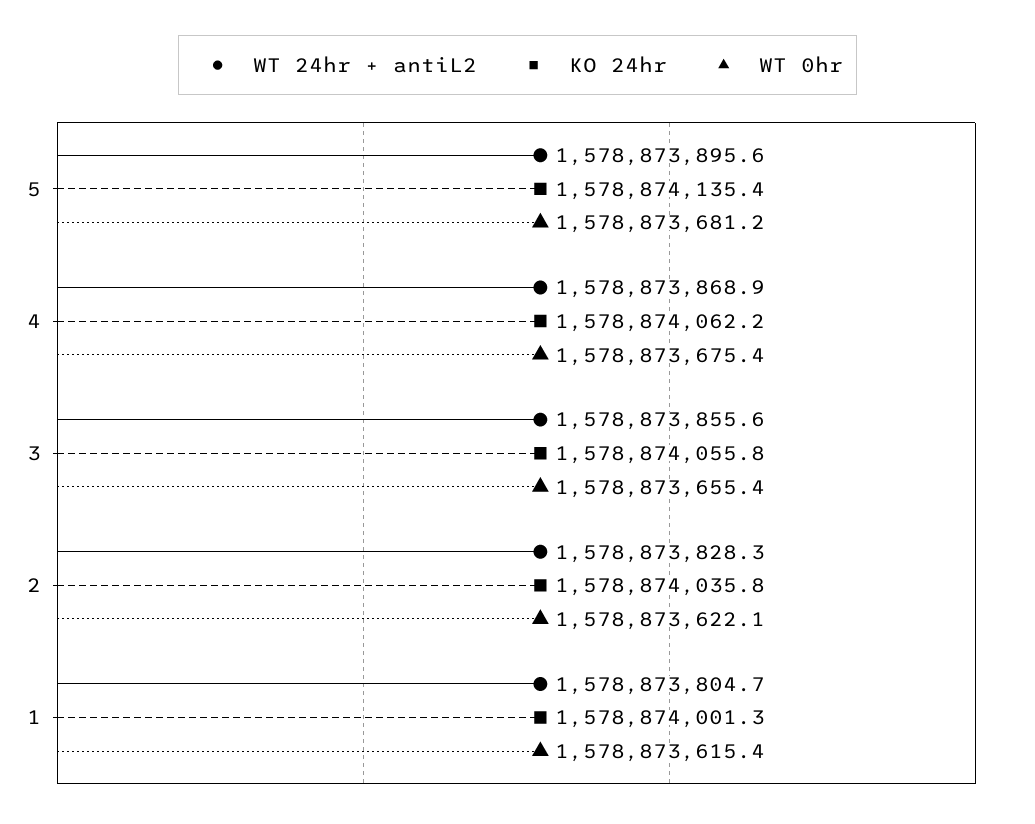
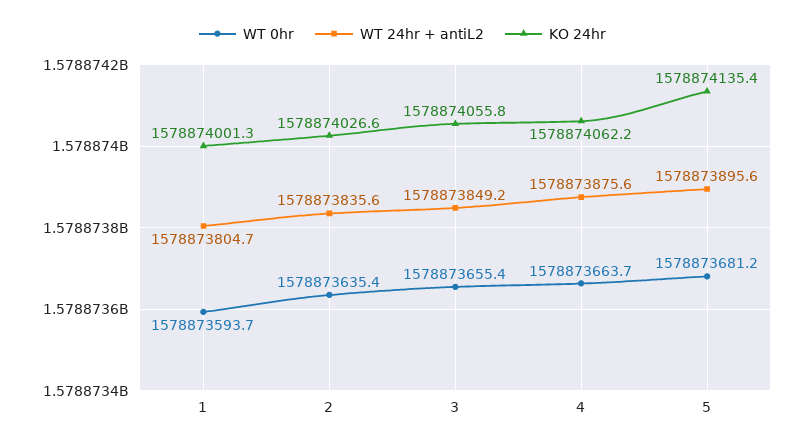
  {
    "WT 24hr + antiL2": {
      "5": 1578873895.6,
-     "4": 1578873868.9,
+     "4": 1578873875.6,
-     "3": 1578873855.6,
+     "3": 1578873849.2,
-     "2": 1578873828.3,
+     "2": 1578873835.6,
      "1": 1578873804.7
    },
    "KO 24hr": {
      "5": 1578874135.4,
      "4": 1578874062.2,
      "3": 1578874055.8,
-     "2": 1578874035.8,
+     "2": 1578874026.6,
      "1": 1578874001.3
    },
    "WT 0hr": {
      "5": 1578873681.2,
-     "4": 1578873675.4,
+     "4": 1578873663.7,
      "3": 1578873655.4,
-     "2": 1578873622.1,
+     "2": 1578873635.4,
-     "1": 1578873615.4
+     "1": 1578873593.7
    }
  }

